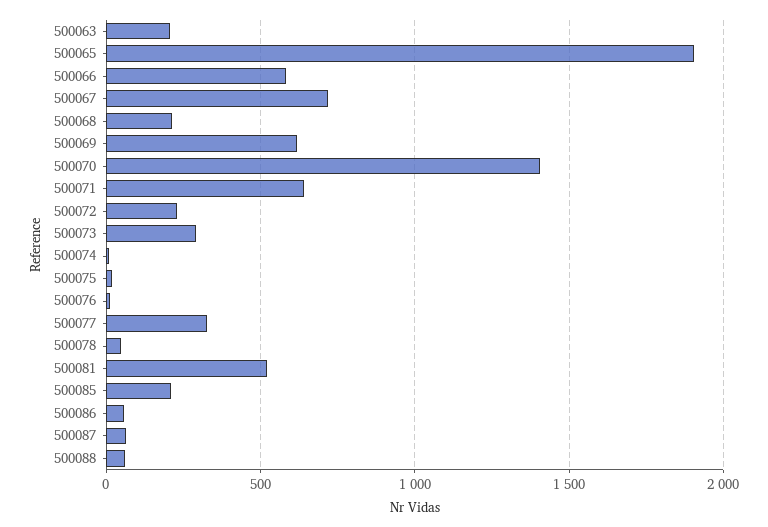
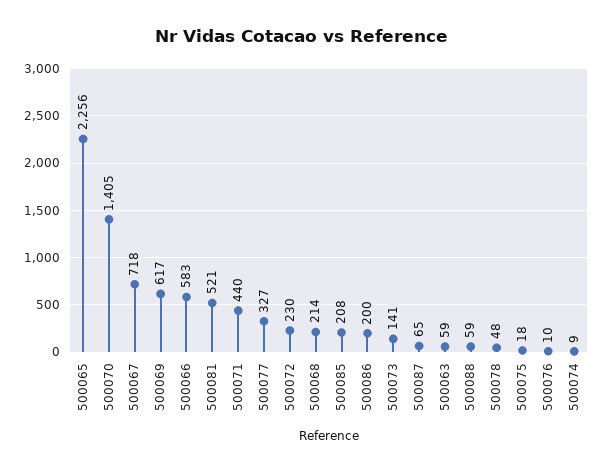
  {
-   "500063": 200,
+   "500063": 59,
-   "500065": 1900,
+   "500065": 2256,
    "500066": 583,
    "500067": 718,
    "500068": 214,
    "500069": 617,
    "500070": 1405,
-   "500071": 650,
+   "500071": 440,
    "500072": 230,
-   "500073": 300,
+   "500073": 141,
    "500074": 9,
    "500075": 18,
    "500076": 10,
    "500077": 327,
    "500078": 48,
    "500081": 521,
    "500085": 208,
-   "500086": 50,
+   "500086": 200,
    "500087": 65,
    "500088": 59
  }

